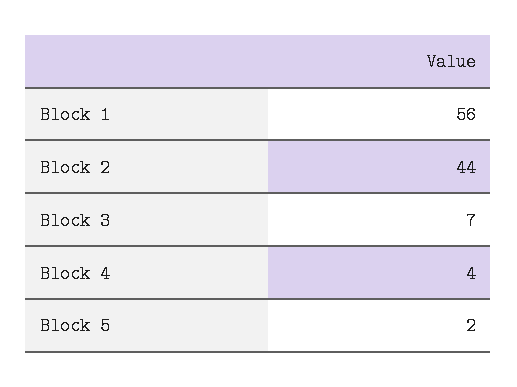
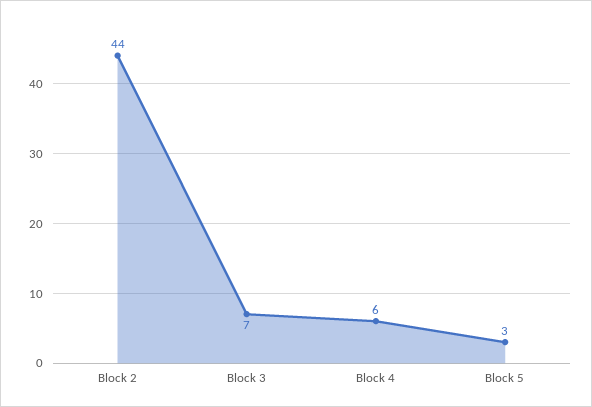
  {
-   "Block 1": 56,
    "Block 2": 44,
    "Block 3": 7,
-   "Block 4": 4,
+   "Block 4": 6,
-   "Block 5": 2
+   "Block 5": 3
  }

